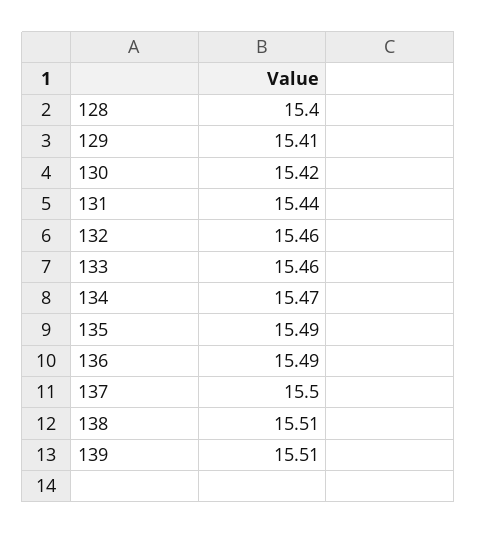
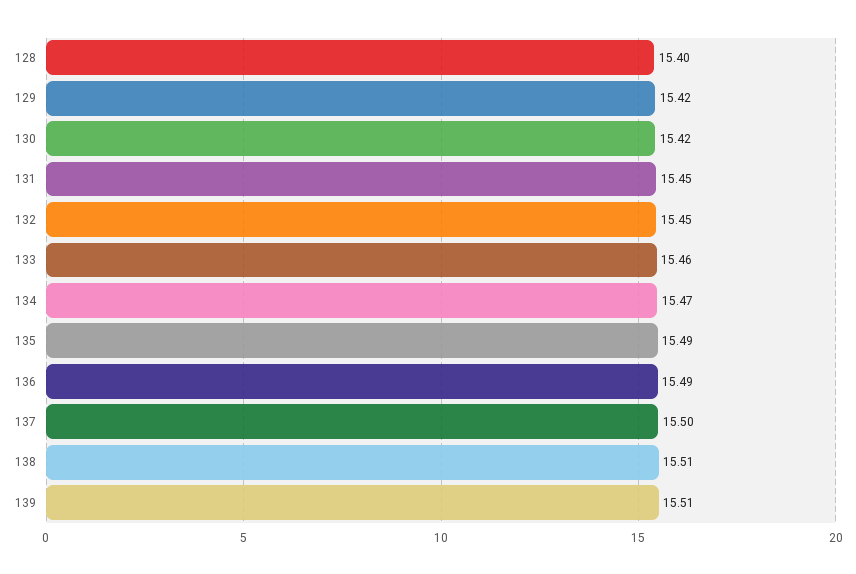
  {
    "128": 15.4,
-   "129": 15.41,
+   "129": 15.42,
    "130": 15.42,
-   "131": 15.44,
+   "131": 15.45,
-   "132": 15.46,
+   "132": 15.45,
    "133": 15.46,
    "134": 15.47,
    "135": 15.49,
    "136": 15.49,
    "137": 15.5,
    "138": 15.51,
    "139": 15.51
  }

